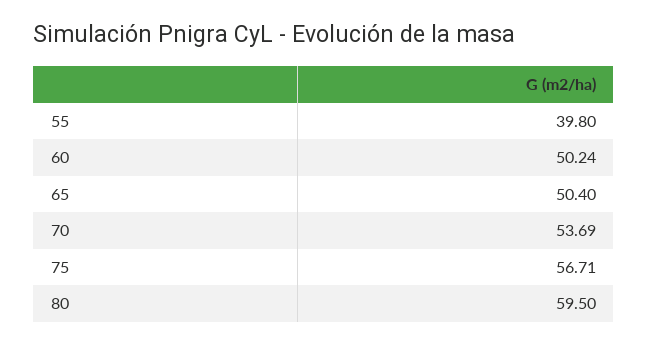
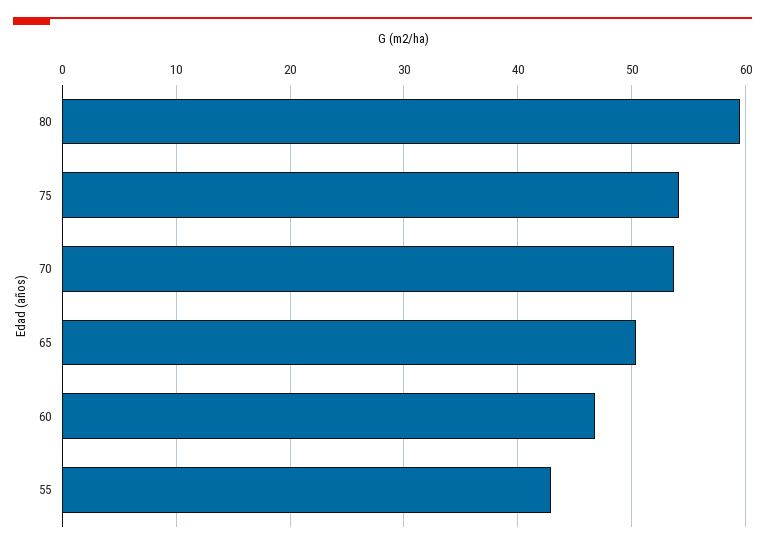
  {
-   "55": 39.8,
+   "55": 43,
-   "60": 50.24,
+   "60": 47,
    "65": 50.4,
    "70": 53.69,
-   "75": 56.71,
+   "75": 54,
    "80": 59.5
  }

